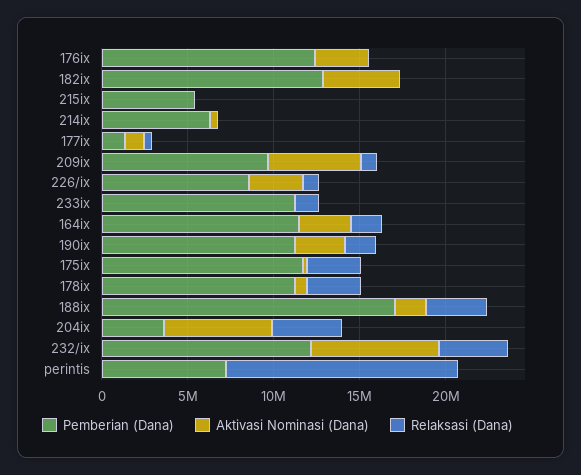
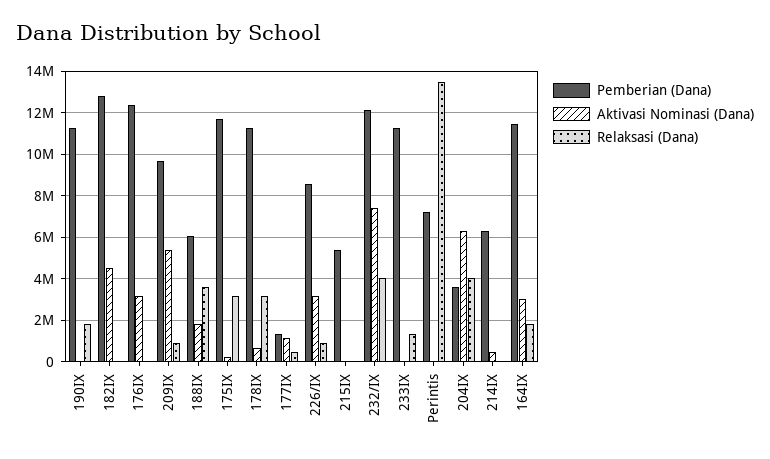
  {
    "Pemberian (Dana)": {
      "176ix": 12500000,
      "182ix": 13000000,
      "215ix": 5500000,
      "214ix": 6500000,
      "177ix": 1500000,
      "209ix": 9500000,
      "226/ix": 8500000,
      "233ix": 11500000,
      "164ix": 11500000,
      "190ix": 11500000,
      "175ix": 11500000,
      "178ix": 11500000,
-     "188ix": 17000000,
+     "188ix": 6000000,
      "204ix": 3500000,
      "232/ix": 12000000,
      "perintis": 7000000
    },
    "Aktivasi Nominasi (Dana)": {
      "176ix": 3000000,
      "182ix": 4500000,
      "215ix": 0,
      "214ix": 500000,
      "177ix": 1000000,
      "209ix": 5500000,
      "226/ix": 3000000,
      "233ix": 0,
      "164ix": 3000000,
-     "190ix": 3000000,
+     "190ix": 0,
      "175ix": 0,
      "178ix": 500000,
      "188ix": 2000000,
      "204ix": 6500000,
      "232/ix": 7500000,
      "perintis": 0
    },
    "Relaksasi (Dana)": {
      "176ix": 0,
      "182ix": 0,
      "215ix": 0,
      "214ix": 0,
      "177ix": 500000,
      "209ix": 1000000,
      "226/ix": 1000000,
      "233ix": 1500000,
      "164ix": 2000000,
      "190ix": 2000000,
      "175ix": 3000000,
      "178ix": 3000000,
      "188ix": 3500000,
      "204ix": 4000000,
      "232/ix": 4000000,
      "perintis": 13500000
    }
  }

